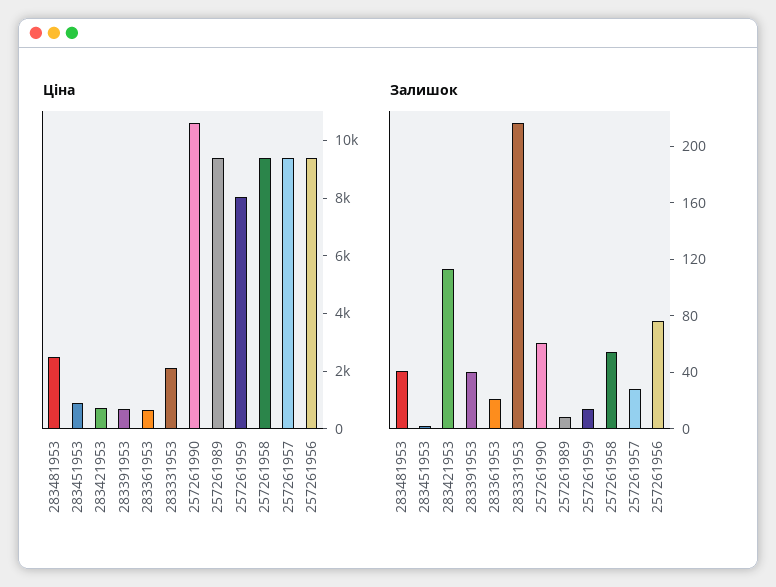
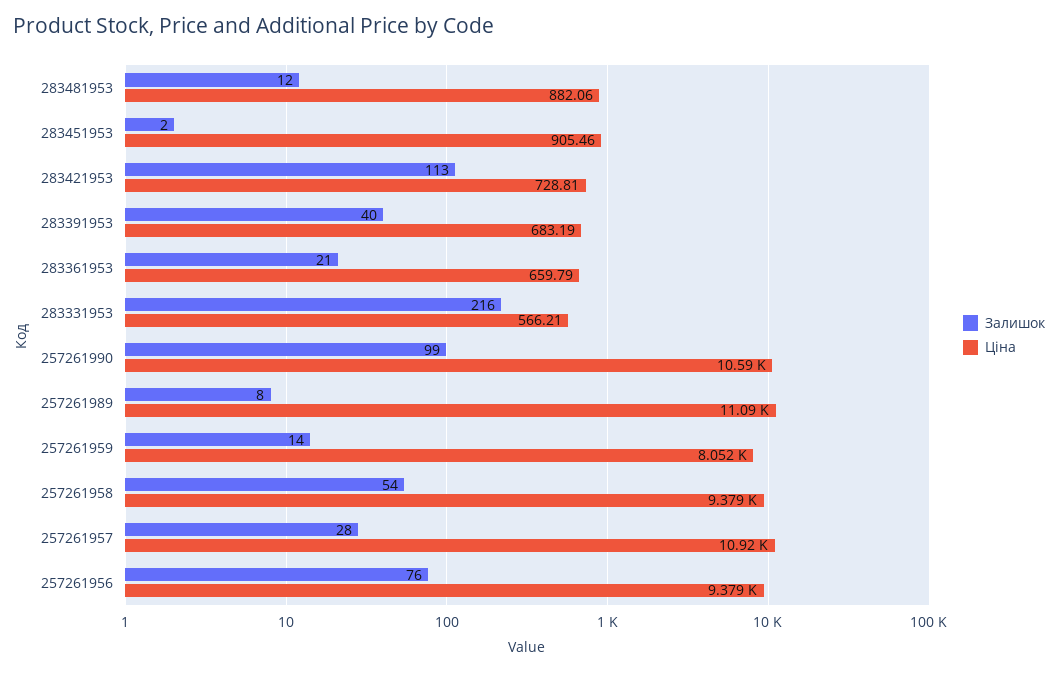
  {
    "Ціна": {
-     "283481953": 2500,
+     "283481953": 882.06,
      "283451953": 905.46,
      "283421953": 728.81,
      "283391953": 683.19,
      "283361953": 659.79,
-     "283331953": 2000,
+     "283331953": 566.21,
      "257261990": 10590,
-     "257261989": 9500,
+     "257261989": 11090,
      "257261959": 8052,
      "257261958": 9379,
-     "257261957": 9500,
+     "257261957": 10920,
      "257261956": 9379
    },
    "Залишок": {
-     "283481953": 40,
+     "283481953": 12,
      "283451953": 2,
      "283421953": 113,
      "283391953": 40,
      "283361953": 21,
      "283331953": 216,
-     "257261990": 60,
+     "257261990": 99,
      "257261989": 8,
      "257261959": 14,
      "257261958": 54,
      "257261957": 28,
      "257261956": 76
    }
  }

